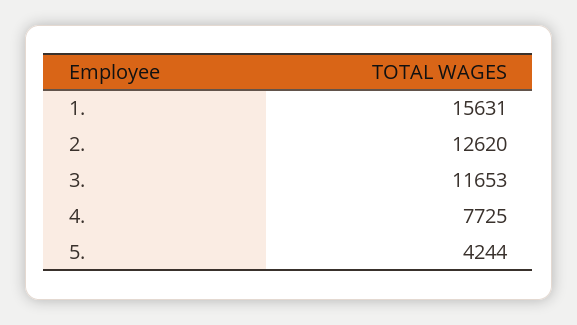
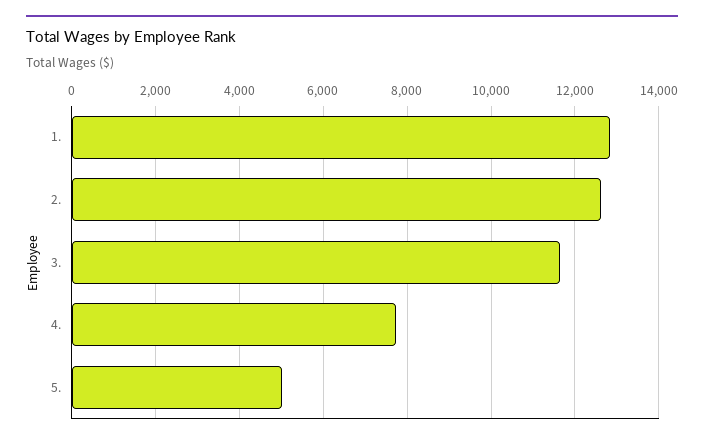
  {
-   "1.": 15631,
+   "1.": 12800,
    "2.": 12620,
    "3.": 11653,
    "4.": 7725,
-   "5.": 4244
+   "5.": 5000
  }

